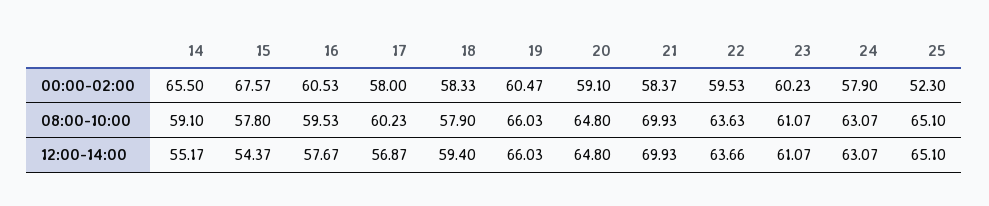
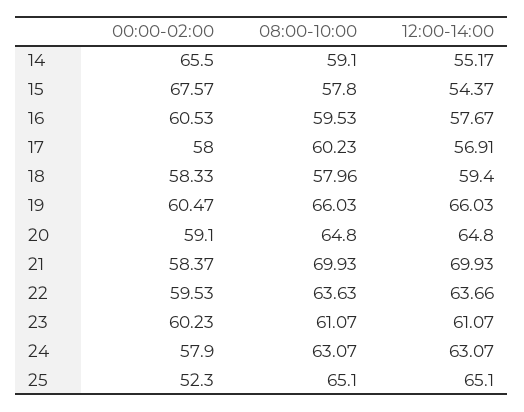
  {
    "14": {
      "00:00-02:00": 65.5,
      "08:00-10:00": 59.1,
      "12:00-14:00": 55.17
    },
    "15": {
      "00:00-02:00": 67.57,
      "08:00-10:00": 57.8,
      "12:00-14:00": 54.37
    },
    "16": {
      "00:00-02:00": 60.53,
      "08:00-10:00": 59.53,
      "12:00-14:00": 57.67
    },
    "17": {
      "00:00-02:00": 58,
      "08:00-10:00": 60.23,
-     "12:00-14:00": 56.87
+     "12:00-14:00": 56.91
    },
    "18": {
      "00:00-02:00": 58.33,
-     "08:00-10:00": 57.9,
+     "08:00-10:00": 57.96,
      "12:00-14:00": 59.4
    },
    "19": {
      "00:00-02:00": 60.47,
      "08:00-10:00": 66.03,
      "12:00-14:00": 66.03
    },
    "20": {
      "00:00-02:00": 59.1,
      "08:00-10:00": 64.8,
      "12:00-14:00": 64.8
    },
    "21": {
      "00:00-02:00": 58.37,
      "08:00-10:00": 69.93,
      "12:00-14:00": 69.93
    },
    "22": {
      "00:00-02:00": 59.53,
      "08:00-10:00": 63.63,
      "12:00-14:00": 63.66
    },
    "23": {
      "00:00-02:00": 60.23,
      "08:00-10:00": 61.07,
      "12:00-14:00": 61.07
    },
    "24": {
      "00:00-02:00": 57.9,
      "08:00-10:00": 63.07,
      "12:00-14:00": 63.07
    },
    "25": {
      "00:00-02:00": 52.3,
      "08:00-10:00": 65.1,
      "12:00-14:00": 65.1
    }
  }

